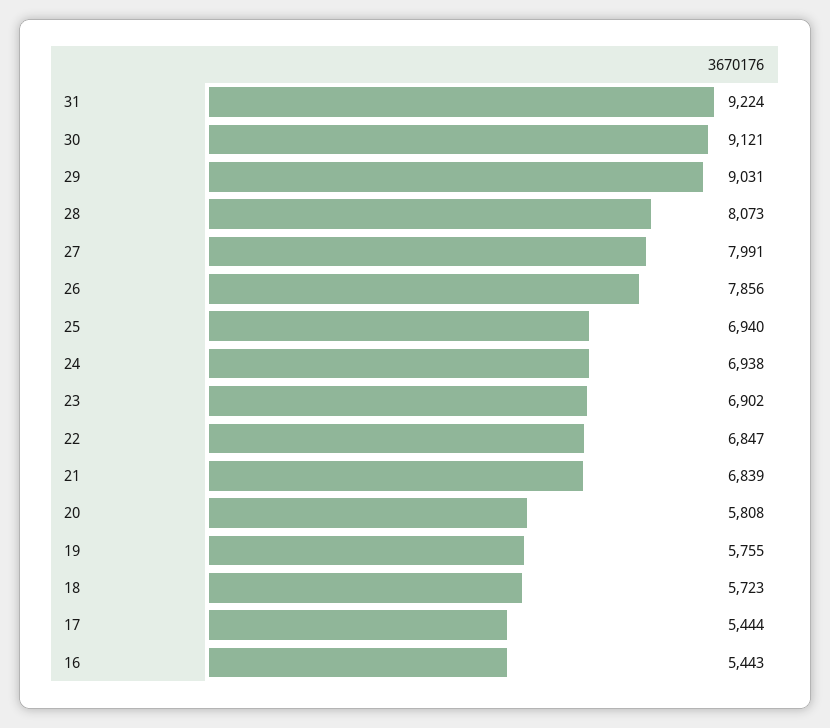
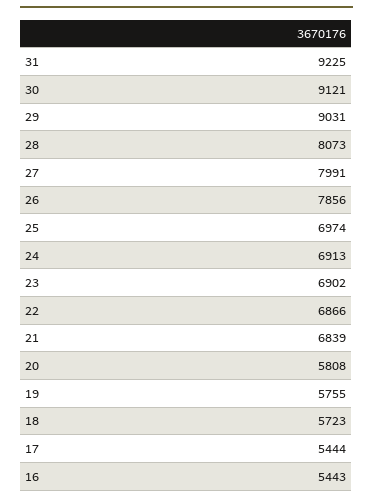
  {
-   "31": 9224,
+   "31": 9225,
    "30": 9121,
    "29": 9031,
    "28": 8073,
    "27": 7991,
    "26": 7856,
-   "25": 6940,
+   "25": 6974,
-   "24": 6938,
+   "24": 6913,
    "23": 6902,
-   "22": 6847,
+   "22": 6866,
    "21": 6839,
    "20": 5808,
    "19": 5755,
    "18": 5723,
    "17": 5444,
    "16": 5443
  }

